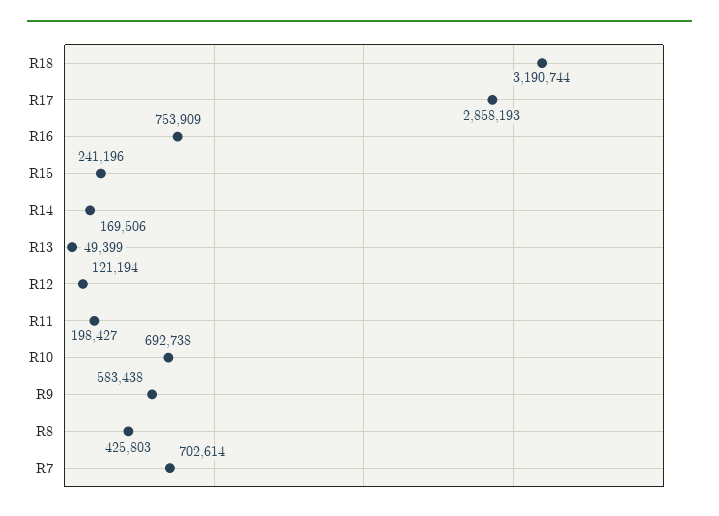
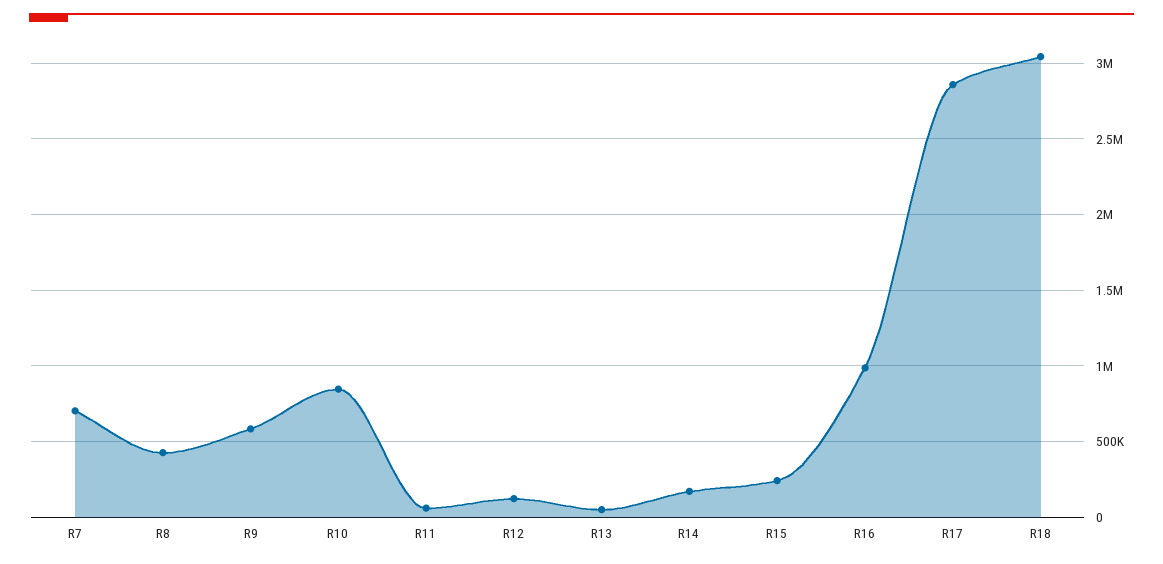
  {
-   "R18": 3190744,
+   "R18": 3050000,
    "R17": 2858193,
-   "R16": 753909,
+   "R16": 1000000,
    "R15": 241196,
    "R14": 169506,
    "R13": 49399,
    "R12": 121194,
-   "R11": 198427,
+   "R11": 50000,
-   "R10": 692738,
+   "R10": 850000,
    "R9": 583438,
    "R8": 425803,
    "R7": 702614
  }

